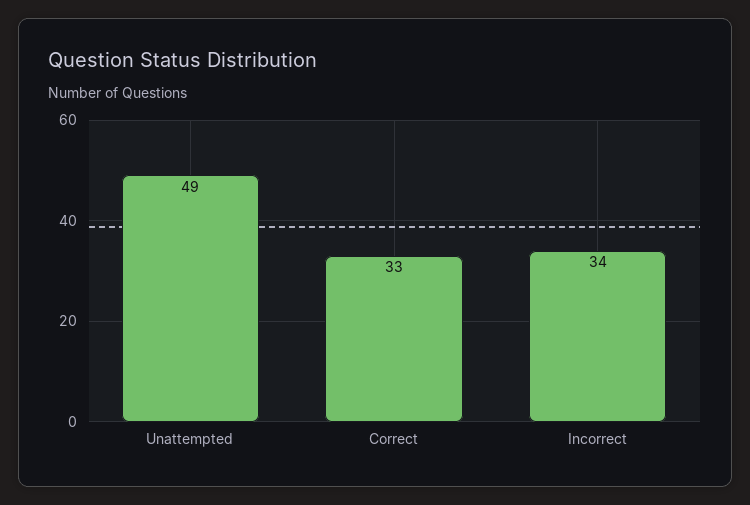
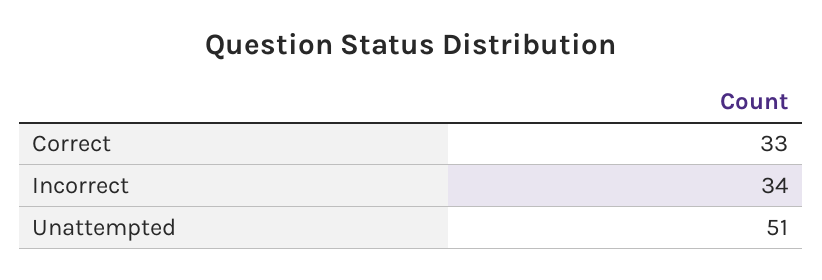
  {
-   "Unattempted": 49,
+   "Unattempted": 51,
    "Correct": 33,
    "Incorrect": 34
  }

